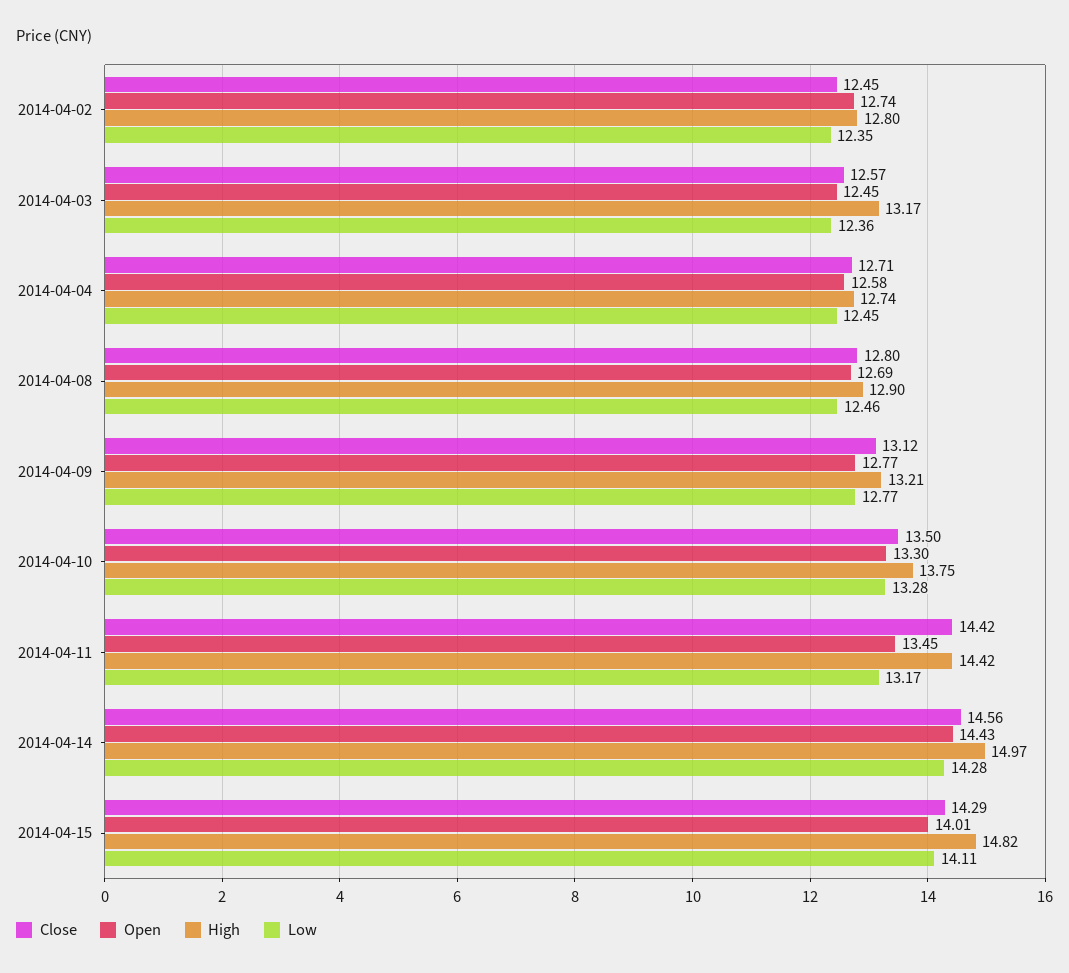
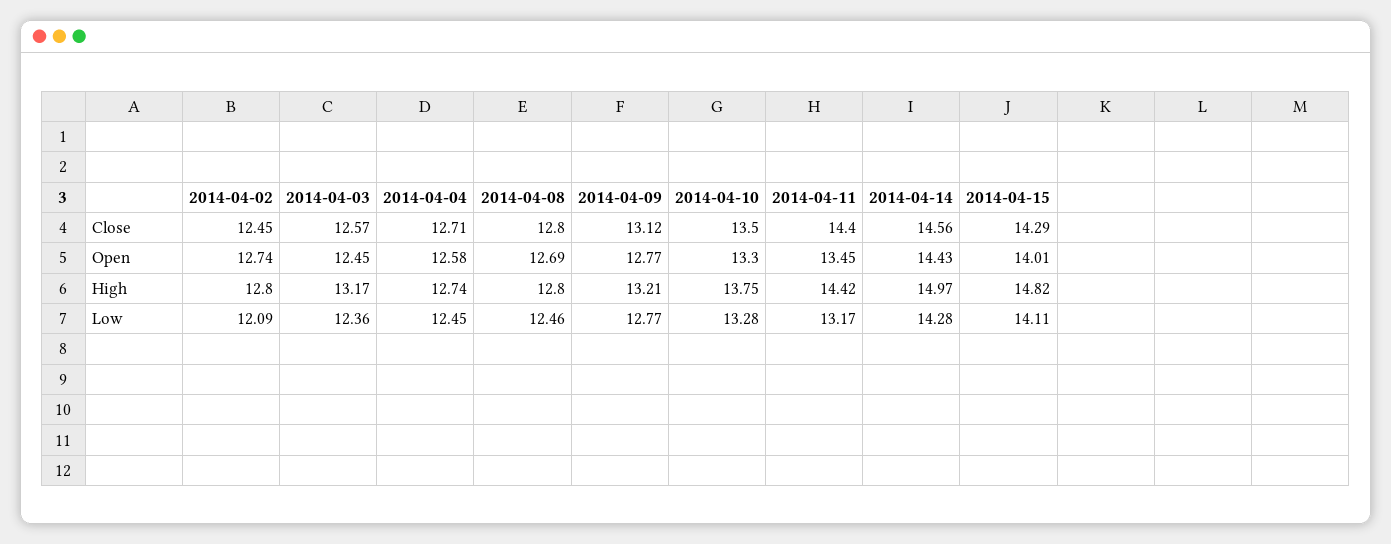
  {
    "Close": {
      "2014-04-02": 12.45,
      "2014-04-03": 12.57,
      "2014-04-04": 12.71,
      "2014-04-08": 12.8,
      "2014-04-09": 13.12,
      "2014-04-10": 13.5,
-     "2014-04-11": 14.42,
+     "2014-04-11": 14.4,
      "2014-04-14": 14.56,
      "2014-04-15": 14.29
    },
    "Open": {
      "2014-04-02": 12.74,
      "2014-04-03": 12.45,
      "2014-04-04": 12.58,
      "2014-04-08": 12.69,
      "2014-04-09": 12.77,
      "2014-04-10": 13.3,
      "2014-04-11": 13.45,
      "2014-04-14": 14.43,
      "2014-04-15": 14.01
    },
    "High": {
      "2014-04-02": 12.8,
      "2014-04-03": 13.17,
      "2014-04-04": 12.74,
-     "2014-04-08": 12.9,
+     "2014-04-08": 12.8,
      "2014-04-09": 13.21,
      "2014-04-10": 13.75,
      "2014-04-11": 14.42,
      "2014-04-14": 14.97,
      "2014-04-15": 14.82
    },
    "Low": {
-     "2014-04-02": 12.35,
+     "2014-04-02": 12.09,
      "2014-04-03": 12.36,
      "2014-04-04": 12.45,
      "2014-04-08": 12.46,
      "2014-04-09": 12.77,
      "2014-04-10": 13.28,
      "2014-04-11": 13.17,
      "2014-04-14": 14.28,
      "2014-04-15": 14.11
    }
  }

